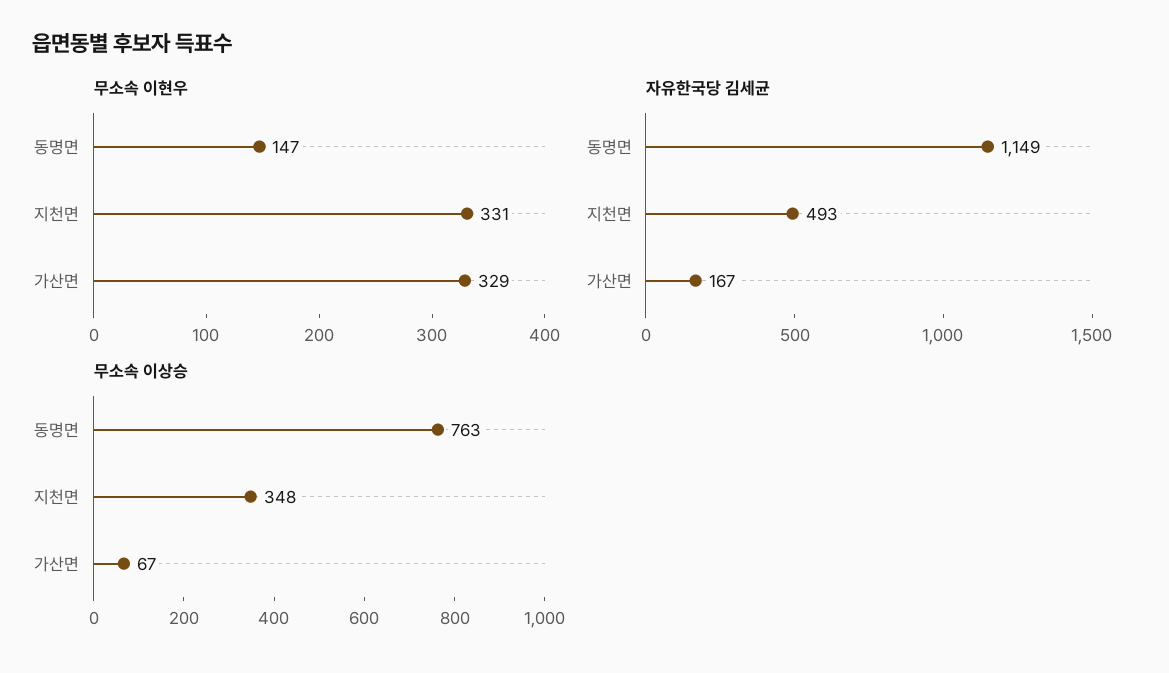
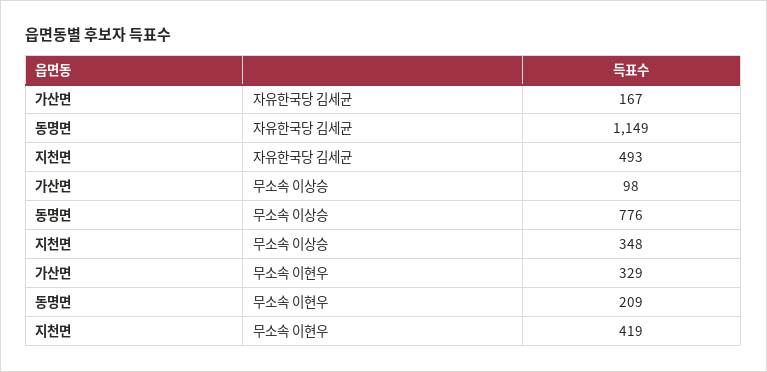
  {
    "무소속 이현우": {
-     "동명면": 147,
+     "동명면": 209,
-     "지천면": 331,
+     "지천면": 419,
      "가산면": 329
    },
    "자유한국당 김세균": {
      "동명면": 1149,
      "지천면": 493,
      "가산면": 167
    },
    "무소속 이상승": {
-     "동명면": 763,
+     "동명면": 776,
      "지천면": 348,
-     "가산면": 67
+     "가산면": 98
    }
  }

